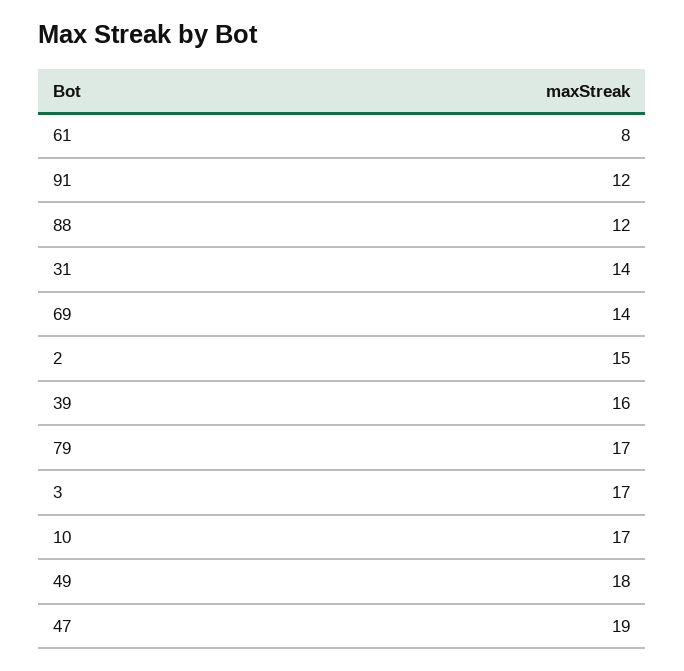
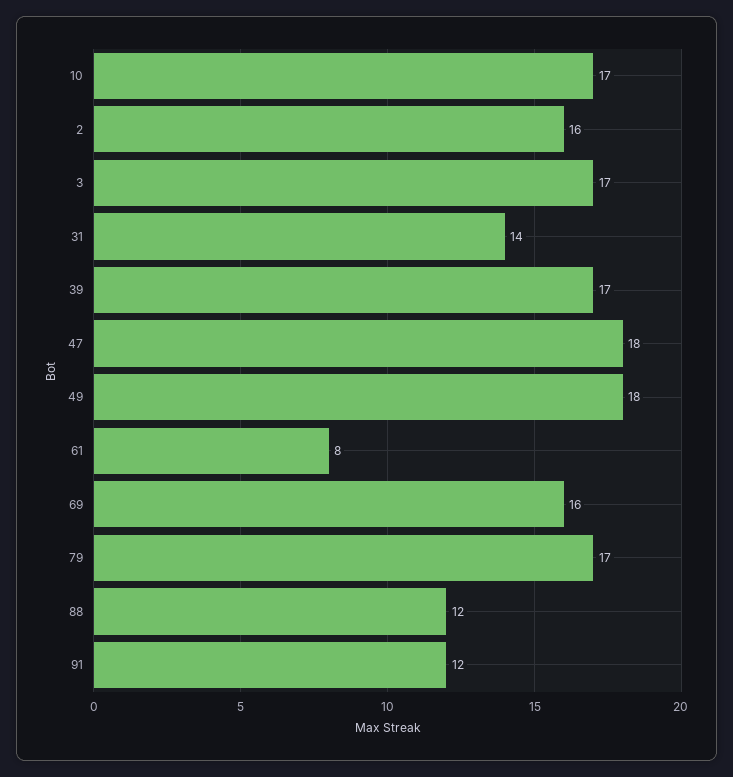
  {
    "61": 8,
    "91": 12,
    "88": 12,
    "31": 14,
-   "69": 14,
+   "69": 16,
-   "2": 15,
+   "2": 16,
-   "39": 16,
+   "39": 17,
    "79": 17,
    "3": 17,
    "10": 17,
    "49": 18,
-   "47": 19
+   "47": 18
  }

